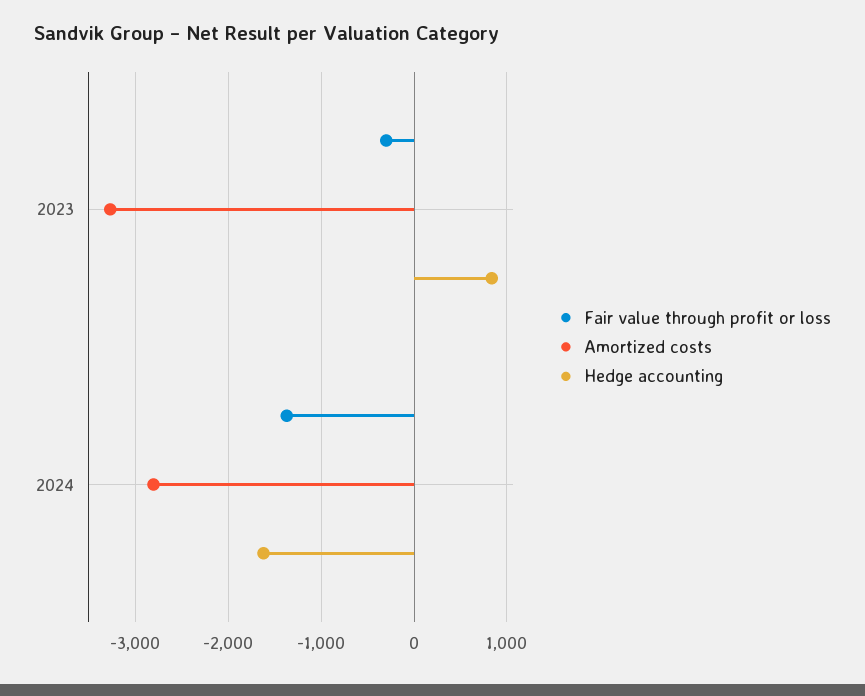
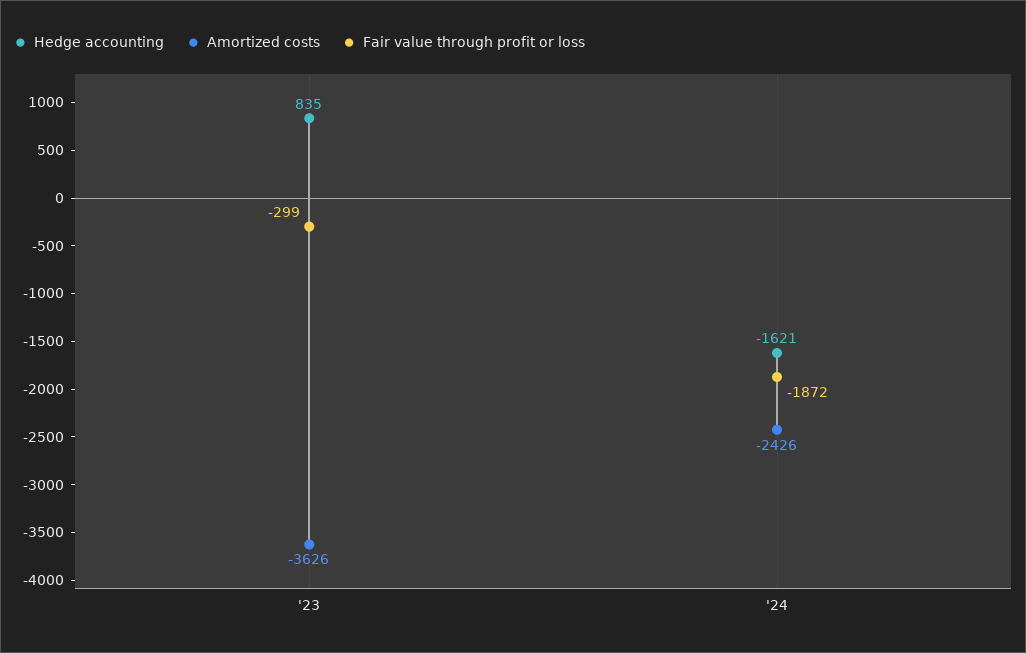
  {
    "Fair value through profit or loss": {
      "2023": -299,
-     "2024": -1400
+     "2024": -1872
    },
    "Amortized costs": {
-     "2023": -3300,
+     "2023": -3626,
-     "2024": -2800
+     "2024": -2426
    },
    "Hedge accounting": {
      "2023": 835,
      "2024": -1621
    }
  }

